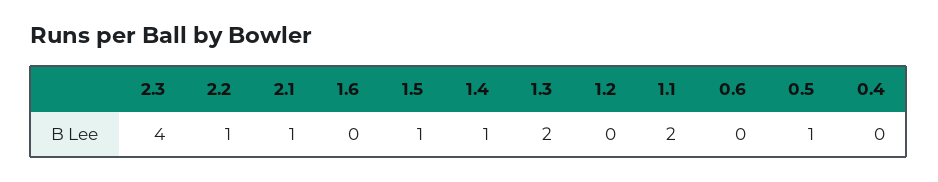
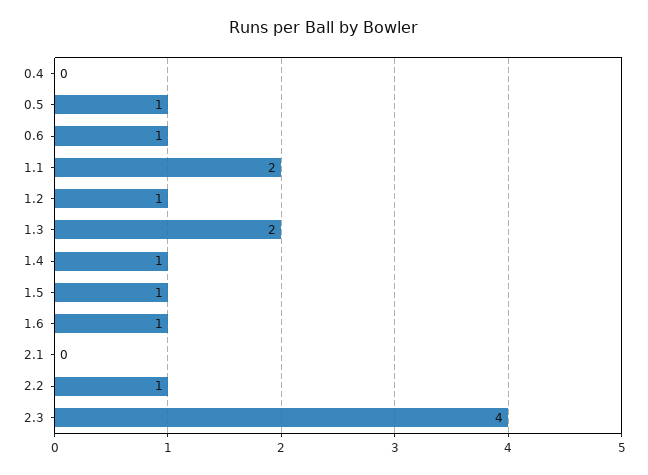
  {
    "2.3": 4,
    "2.2": 1,
-   "2.1": 1,
+   "2.1": 0,
-   "1.6": 0,
+   "1.6": 1,
    "1.5": 1,
    "1.4": 1,
    "1.3": 2,
-   "1.2": 0,
+   "1.2": 1,
    "1.1": 2,
-   "0.6": 0,
+   "0.6": 1,
    "0.5": 1,
    "0.4": 0
  }

